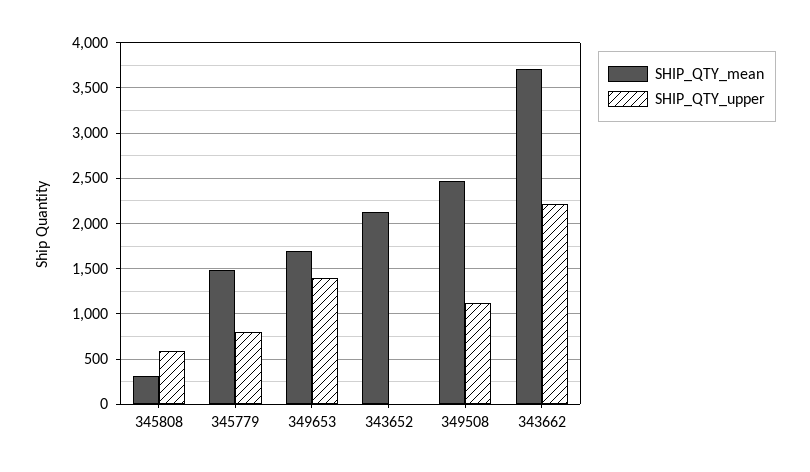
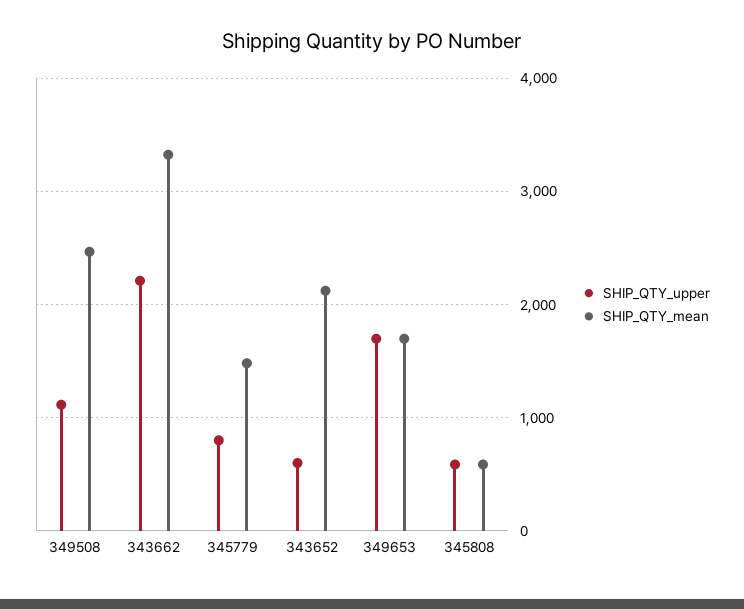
  {
    "SHIP_QTY_mean": {
-     "345808": 300,
+     "345808": 600,
      "345779": 1500,
      "349653": 1700,
      "343652": 2100,
      "349508": 2500,
-     "343662": 3700
+     "343662": 3300
    },
    "SHIP_QTY_upper": {
      "345808": 600,
      "345779": 800,
-     "349653": 1400,
+     "349653": 1700,
-     "343652": 0,
+     "343652": 600,
      "349508": 1100,
      "343662": 2200
    }
  }

